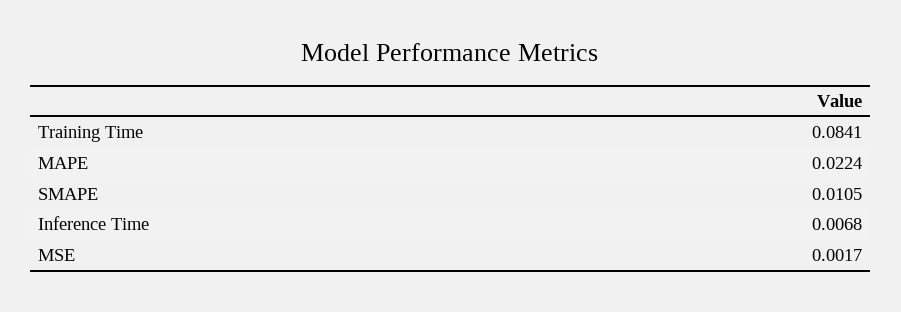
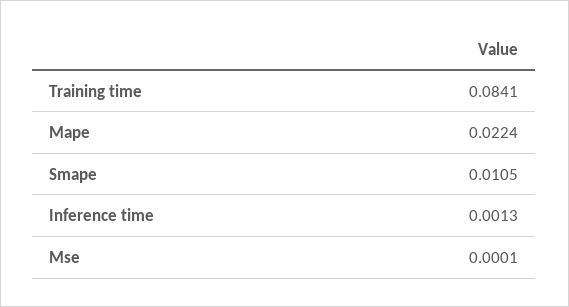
  {
    "Training Time": 0.0841,
    "MAPE": 0.0224,
    "SMAPE": 0.0105,
-   "Inference Time": 0.0068,
+   "Inference Time": 0.0013,
-   "MSE": 0.0017
+   "MSE": 0.0001
  }

